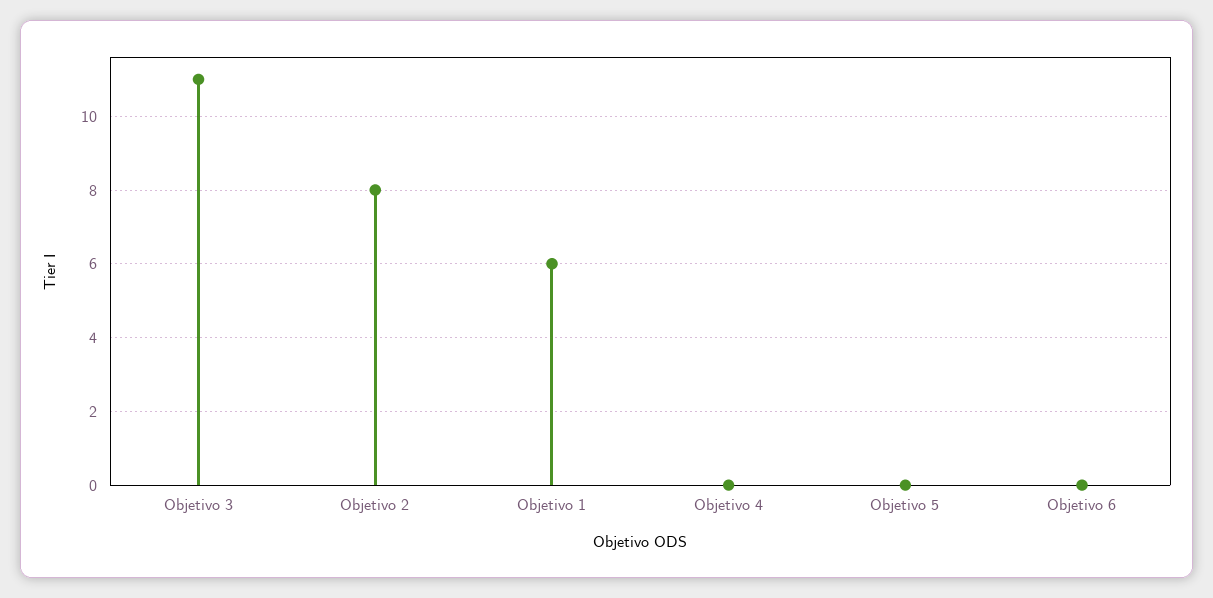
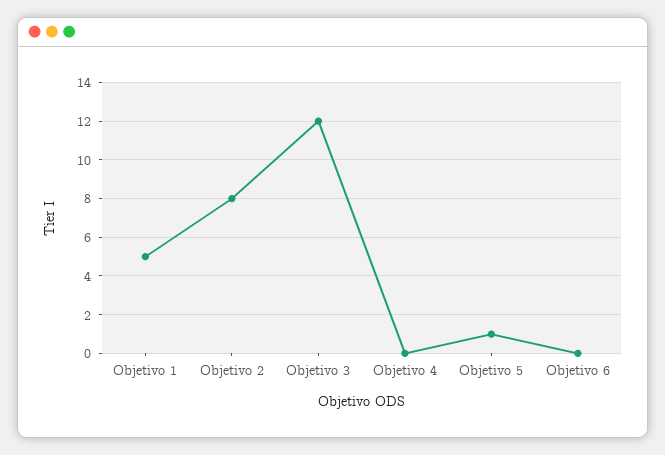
  {
-   "Objetivo 3": 11,
+   "Objetivo 3": 12,
    "Objetivo 2": 8,
-   "Objetivo 1": 6,
+   "Objetivo 1": 5,
    "Objetivo 4": 0,
-   "Objetivo 5": 0,
+   "Objetivo 5": 1,
    "Objetivo 6": 0
  }

